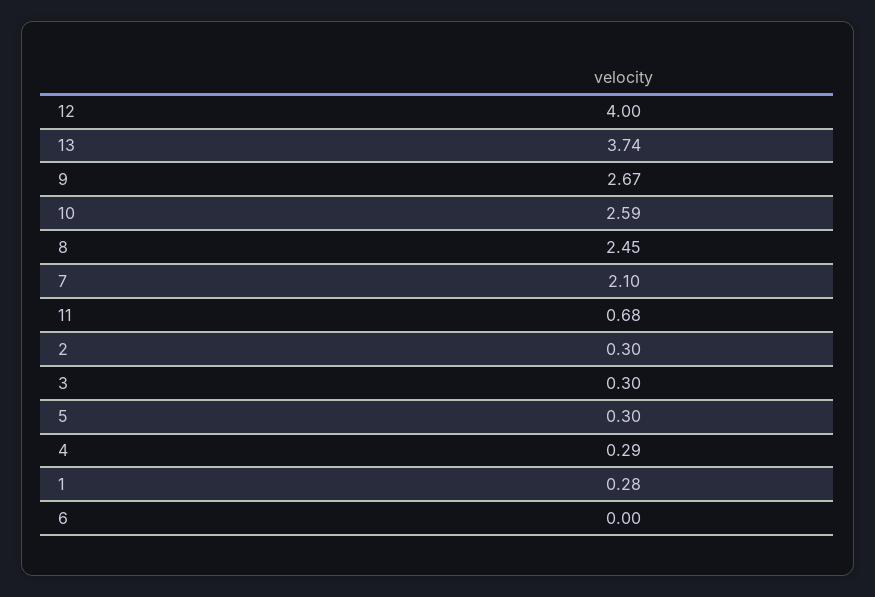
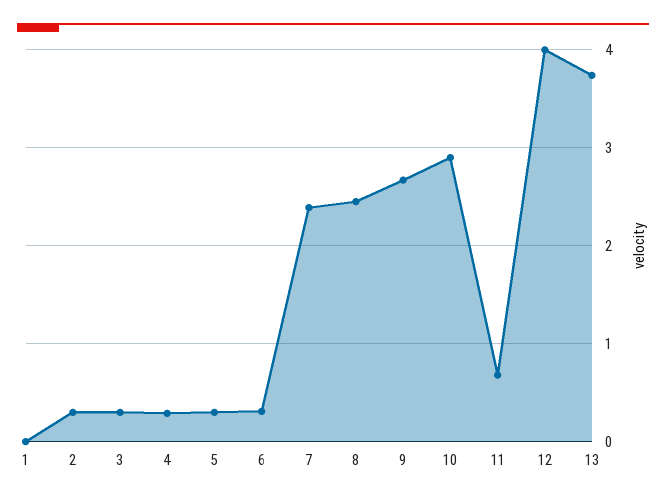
  {
    "12": 4,
    "13": 3.74,
    "9": 2.67,
-   "10": 2.59,
+   "10": 2.9,
    "8": 2.45,
-   "7": 2.1,
+   "7": 2.4,
    "11": 0.68,
    "2": 0.3,
    "3": 0.3,
    "5": 0.3,
    "4": 0.29,
-   "1": 0.28,
+   "1": 0,
-   "6": 0
+   "6": 0.3
  }

